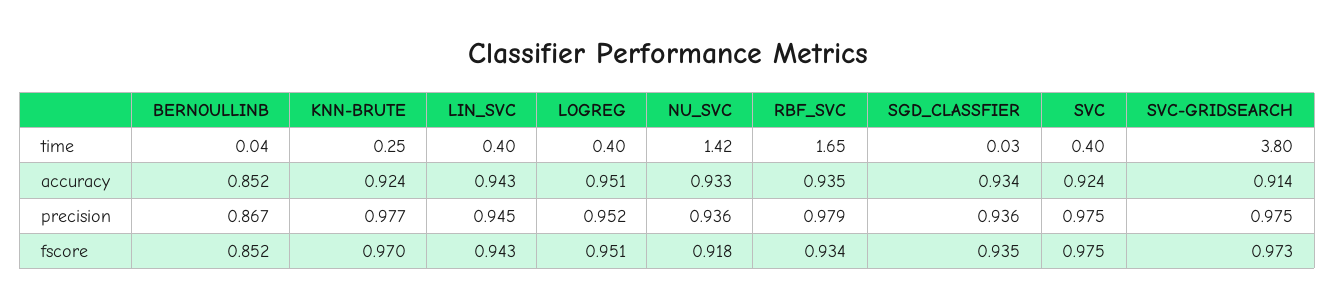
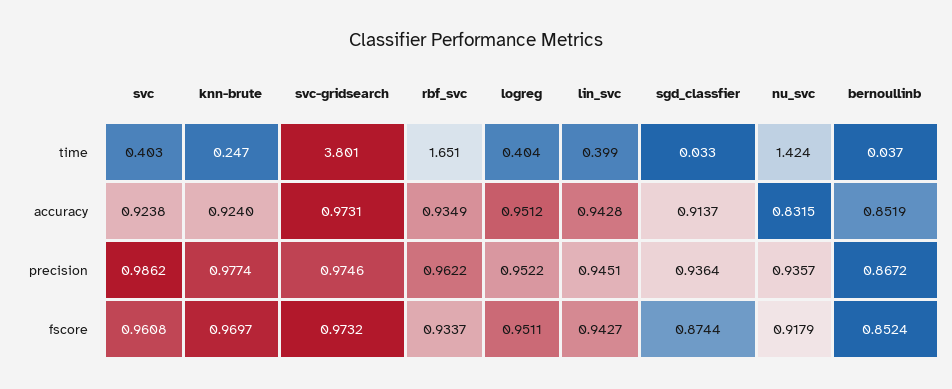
  {
    "BERNOULLINB": {
      "time": 0.037,
      "accuracy": 0.8519,
      "precision": 0.8672,
      "fscore": 0.8524
    },
    "KNN-BRUTE": {
      "time": 0.247,
      "accuracy": 0.924,
      "precision": 0.9774,
      "fscore": 0.9697
    },
    "LIN_SVC": {
      "time": 0.399,
      "accuracy": 0.9428,
      "precision": 0.9451,
      "fscore": 0.9427
    },
    "LOGREG": {
      "time": 0.404,
      "accuracy": 0.9512,
      "precision": 0.9522,
      "fscore": 0.9511
    },
    "NU_SVC": {
      "time": 1.424,
-     "accuracy": 0.933,
+     "accuracy": 0.8315,
      "precision": 0.9357,
      "fscore": 0.9179
    },
    "RBF_SVC": {
      "time": 1.651,
      "accuracy": 0.9349,
-     "precision": 0.979,
+     "precision": 0.9622,
      "fscore": 0.9337
    },
    "SGD_CLASSFIER": {
      "time": 0.033,
-     "accuracy": 0.934,
+     "accuracy": 0.9137,
      "precision": 0.9364,
-     "fscore": 0.935
+     "fscore": 0.8744
    },
    "SVC": {
      "time": 0.403,
      "accuracy": 0.9238,
-     "precision": 0.975,
+     "precision": 0.9862,
-     "fscore": 0.975
+     "fscore": 0.9608
    },
    "SVC-GRIDSEARCH": {
      "time": 3.801,
-     "accuracy": 0.914,
+     "accuracy": 0.9731,
      "precision": 0.9746,
      "fscore": 0.9732
    }
  }

